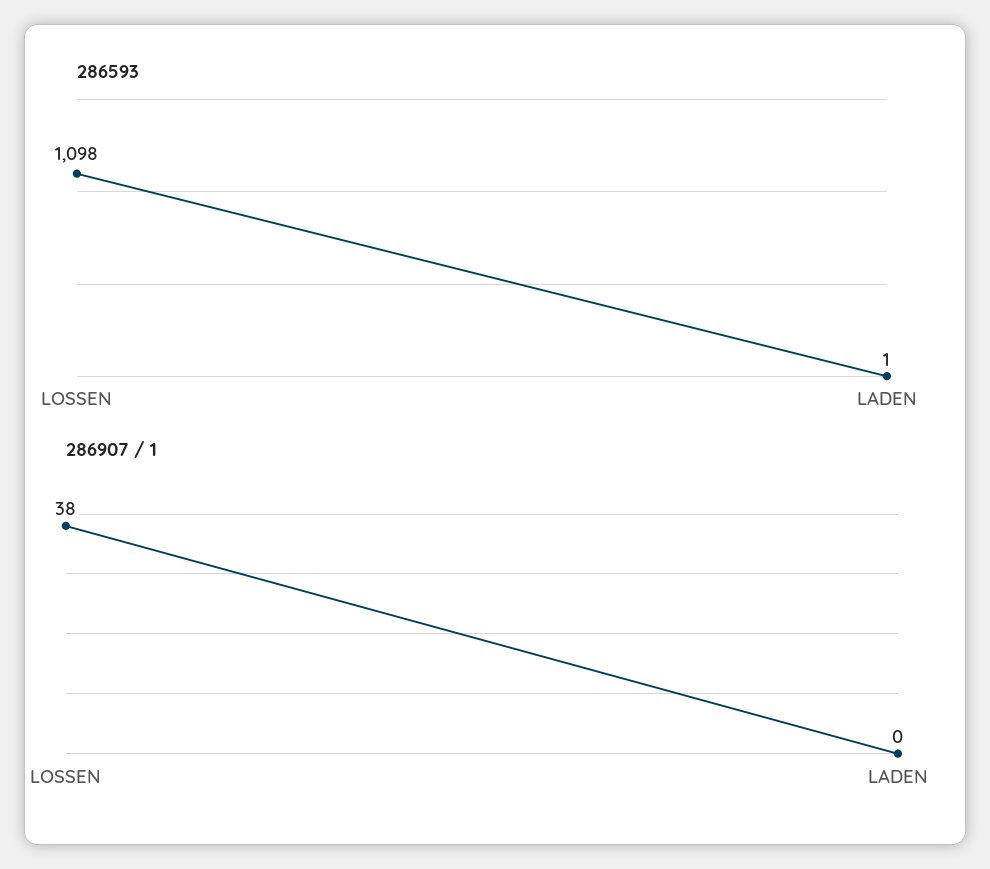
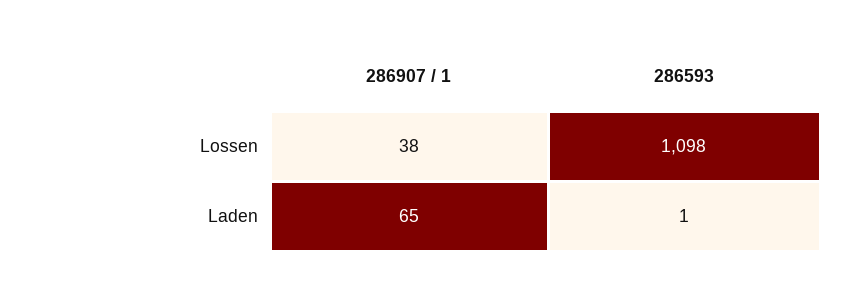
  {
    "286593": {
      "LOSSEN": 1098,
      "LADEN": 1
    },
    "286907 / 1": {
      "LOSSEN": 38,
-     "LADEN": 0
+     "LADEN": 65
    }
  }

